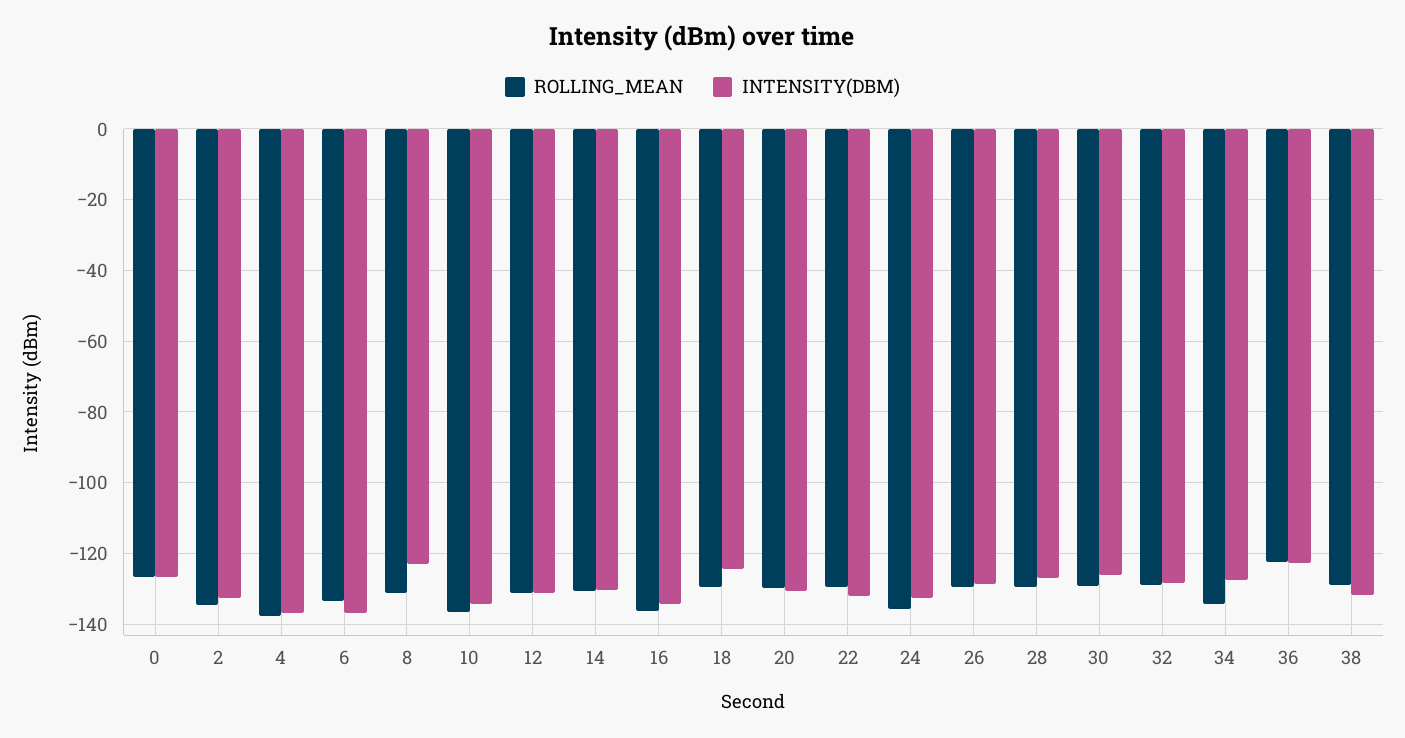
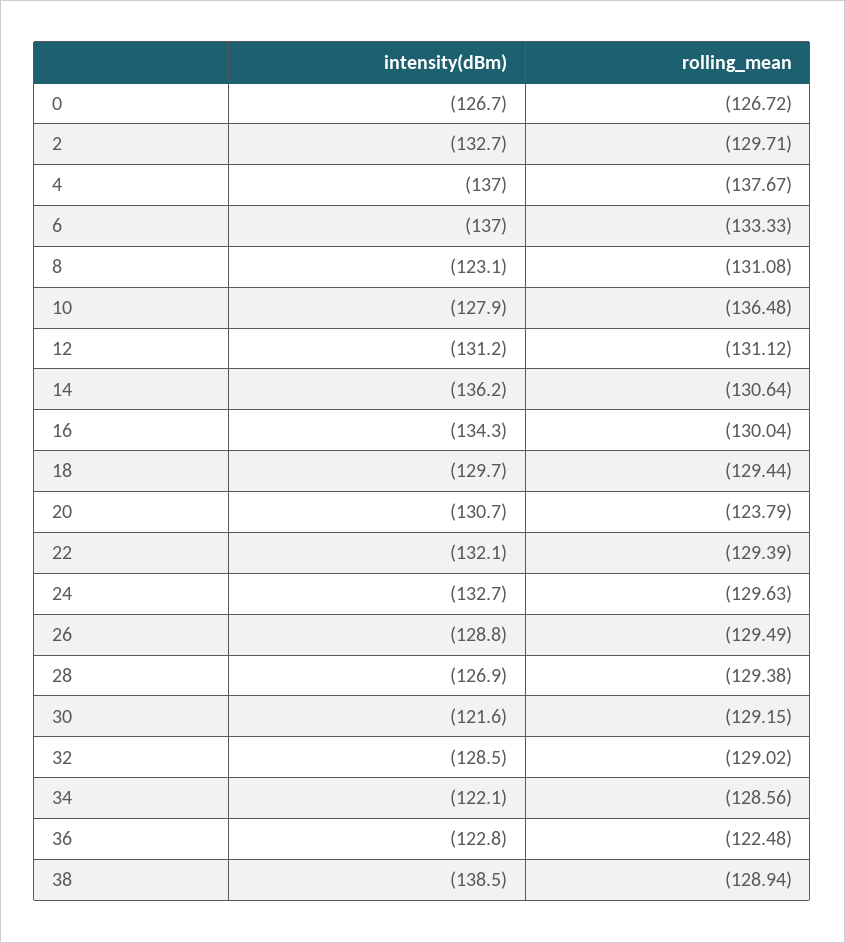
  {
    "ROLLING_MEAN": {
      "0": -126.72,
-     "2": -134,
+     "2": -129.71,
      "4": -137.67,
      "6": -133.33,
      "8": -131.08,
      "10": -136.48,
      "12": -131.12,
      "14": -130.64,
-     "16": -136,
+     "16": -130.04,
      "18": -129.44,
-     "20": -130,
+     "20": -123.79,
      "22": -129.39,
-     "24": -136,
+     "24": -129.63,
      "26": -129.49,
      "28": -129.38,
      "30": -129.15,
      "32": -129.02,
-     "34": -134,
+     "34": -128.56,
      "36": -122.48,
      "38": -128.94
    },
    "INTENSITY(DBM)": {
      "0": -126.7,
      "2": -132.7,
      "4": -137,
      "6": -137,
      "8": -123.1,
-     "10": -134,
+     "10": -127.9,
      "12": -131.2,
-     "14": -130,
+     "14": -136.2,
      "16": -134.3,
-     "18": -124,
+     "18": -129.7,
      "20": -130.7,
      "22": -132.1,
      "24": -132.7,
      "26": -128.8,
      "28": -126.9,
-     "30": -126,
+     "30": -121.6,
      "32": -128.5,
-     "34": -128,
+     "34": -122.1,
      "36": -122.8,
-     "38": -132
+     "38": -138.5
    }
  }

